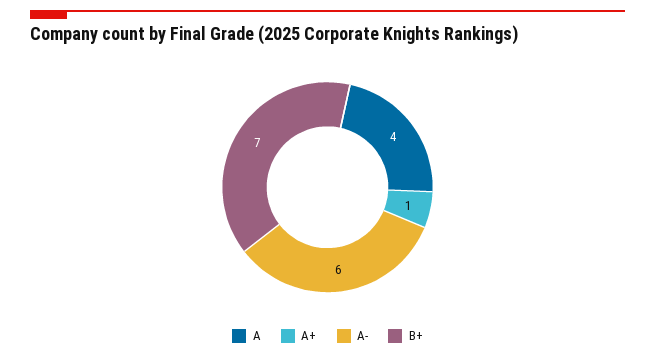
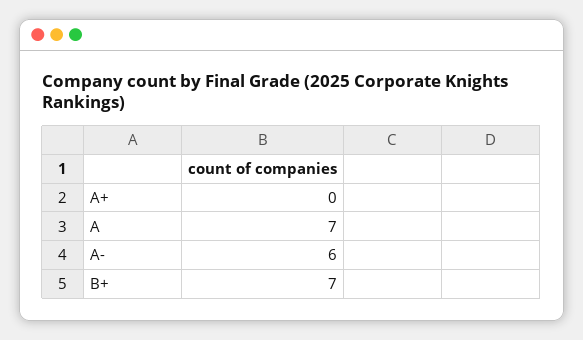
  {
-   "A": 4,
+   "A": 7,
-   "A+": 1,
+   "A+": 0,
    "A-": 6,
    "B+": 7
  }

